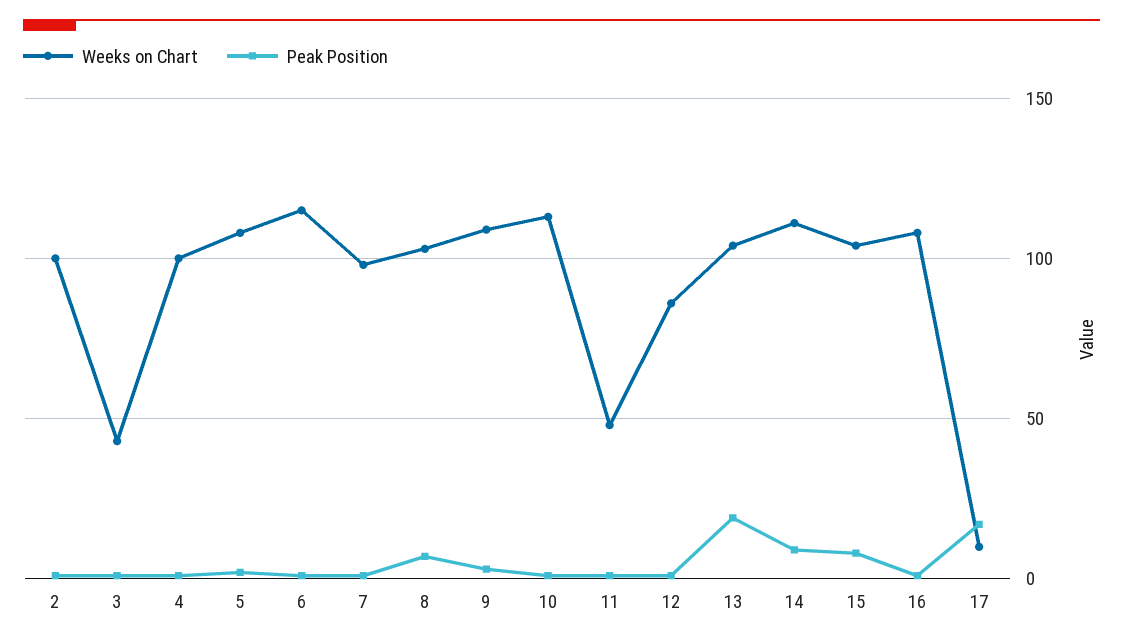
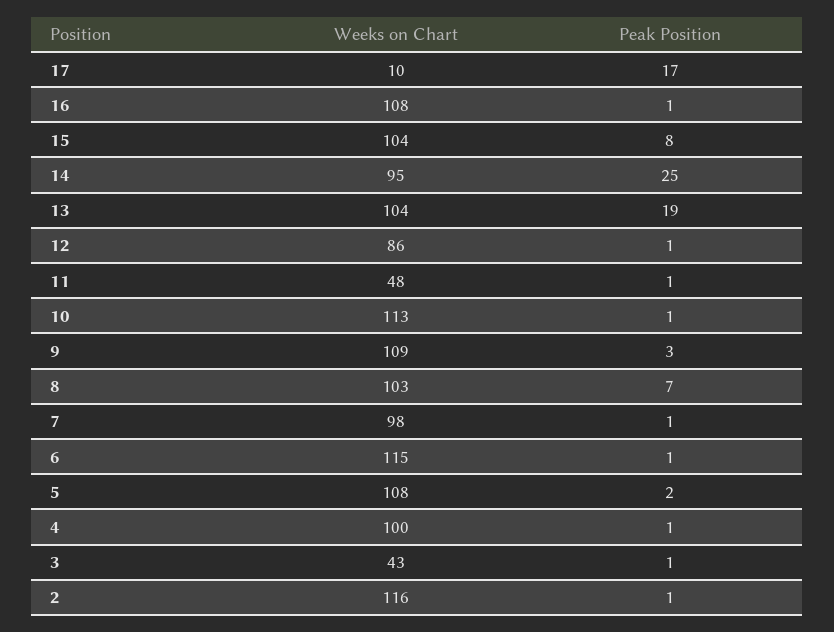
  {
    "Weeks on Chart": {
-     "2": 100,
+     "2": 116,
      "3": 43,
      "4": 100,
      "5": 108,
      "6": 115,
      "7": 98,
      "8": 103,
      "9": 109,
      "10": 113,
      "11": 48,
      "12": 86,
      "13": 104,
-     "14": 110,
+     "14": 95,
      "15": 104,
      "16": 108,
      "17": 10
    },
    "Peak Position": {
      "2": 1,
      "3": 1,
      "4": 1,
      "5": 2,
      "6": 1,
      "7": 1,
      "8": 7,
      "9": 3,
      "10": 1,
      "11": 1,
      "12": 1,
      "13": 19,
-     "14": 10,
+     "14": 25,
      "15": 8,
      "16": 1,
      "17": 17
    }
  }

